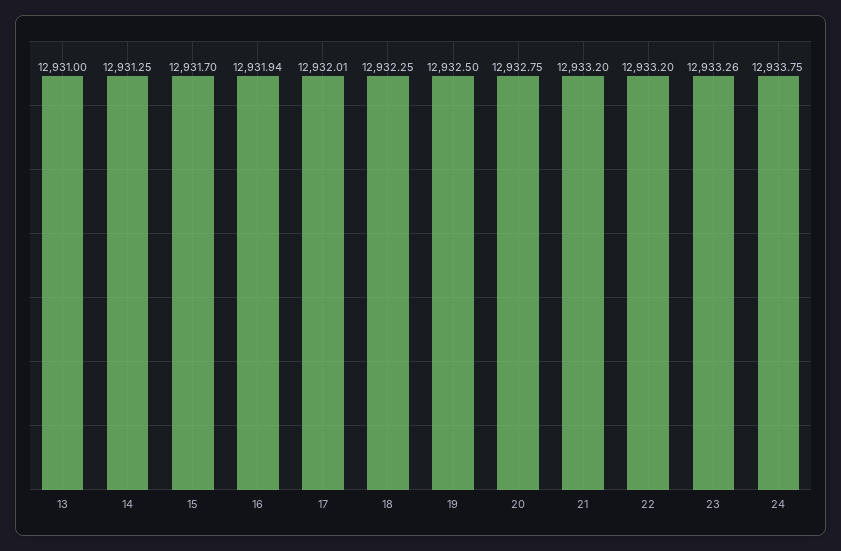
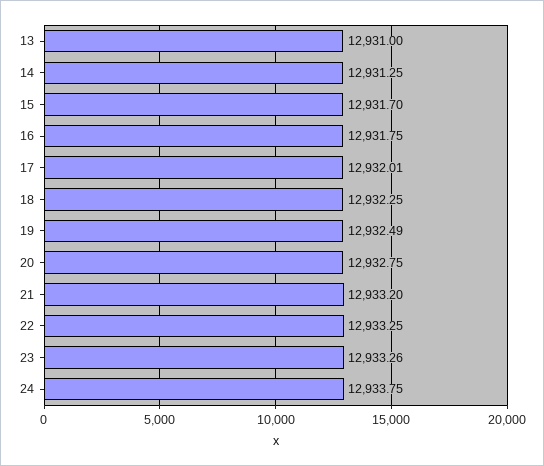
  {
    "13": 12931,
    "14": 12931.25,
    "15": 12931.7,
-   "16": 12931.94,
+   "16": 12931.75,
    "17": 12932.01,
    "18": 12932.25,
-   "19": 12932.5,
+   "19": 12932.49,
    "20": 12932.75,
    "21": 12933.2,
-   "22": 12933.2,
+   "22": 12933.25,
    "23": 12933.26,
    "24": 12933.75
  }

